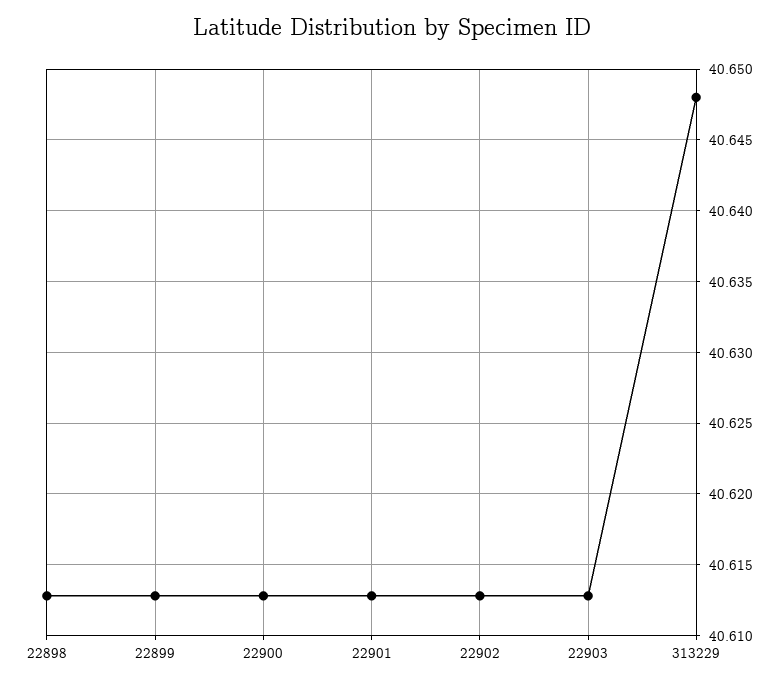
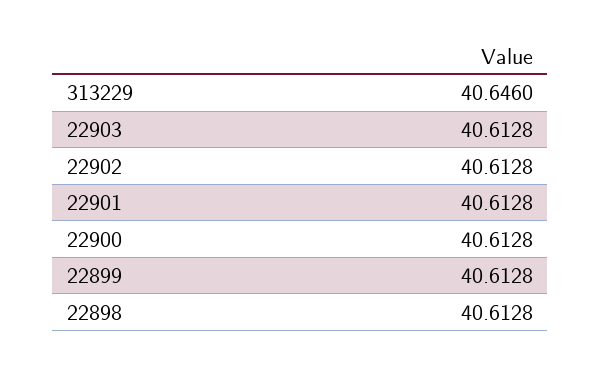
  {
    "22898": 40.6128,
    "22899": 40.6128,
    "22900": 40.6128,
    "22901": 40.6128,
    "22902": 40.6128,
    "22903": 40.6128,
-   "313229": 40.648
+   "313229": 40.646
  }

